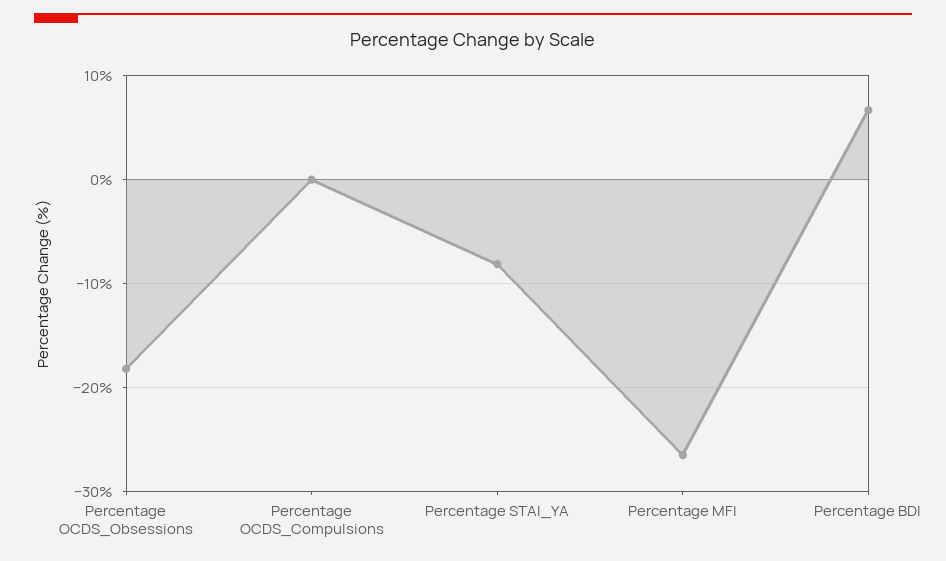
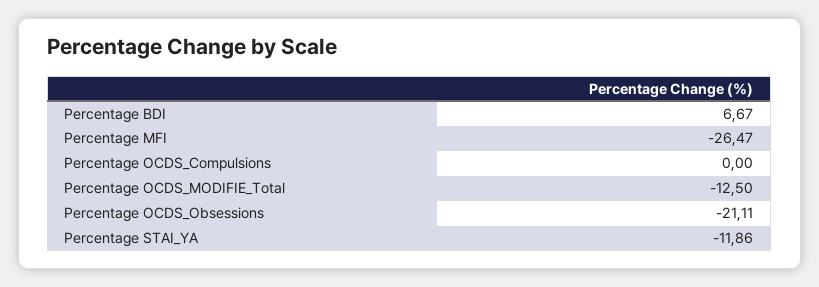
  {
-   "Percentage OCDS_Obsessions": -18,
+   "Percentage OCDS_Obsessions": -21.11,
    "Percentage OCDS_Compulsions": 0,
-   "Percentage STAI_YA": -8,
+   "Percentage STAI_YA": -11.86,
    "Percentage MFI": -26.47,
-   "Percentage BDI": 6.67
+   "Percentage BDI": 6.67,
+   "Percentage OCDS_MODIFIE_Total": -12.5
  }

